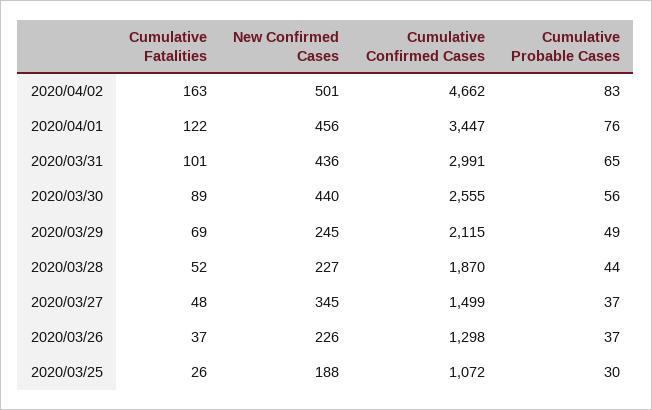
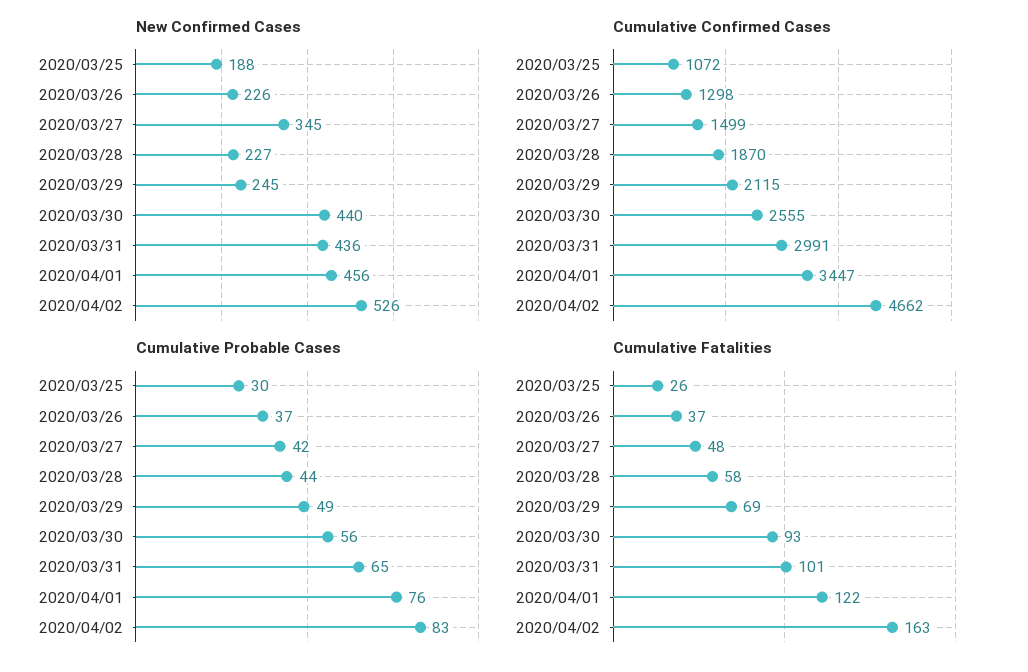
  {
    "Cumulative Fatalities": {
      "2020/04/02": 163,
      "2020/04/01": 122,
      "2020/03/31": 101,
-     "2020/03/30": 89,
+     "2020/03/30": 93,
      "2020/03/29": 69,
-     "2020/03/28": 52,
+     "2020/03/28": 58,
      "2020/03/27": 48,
      "2020/03/26": 37,
      "2020/03/25": 26
    },
    "New Confirmed Cases": {
-     "2020/04/02": 501,
+     "2020/04/02": 526,
      "2020/04/01": 456,
      "2020/03/31": 436,
      "2020/03/30": 440,
      "2020/03/29": 245,
      "2020/03/28": 227,
      "2020/03/27": 345,
      "2020/03/26": 226,
      "2020/03/25": 188
    },
    "Cumulative Confirmed Cases": {
      "2020/04/02": 4662,
      "2020/04/01": 3447,
      "2020/03/31": 2991,
      "2020/03/30": 2555,
      "2020/03/29": 2115,
      "2020/03/28": 1870,
      "2020/03/27": 1499,
      "2020/03/26": 1298,
      "2020/03/25": 1072
    },
    "Cumulative Probable Cases": {
      "2020/04/02": 83,
      "2020/04/01": 76,
      "2020/03/31": 65,
      "2020/03/30": 56,
      "2020/03/29": 49,
      "2020/03/28": 44,
-     "2020/03/27": 37,
+     "2020/03/27": 42,
      "2020/03/26": 37,
      "2020/03/25": 30
    }
  }

